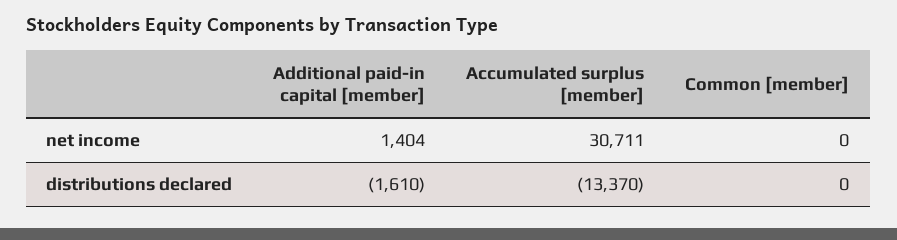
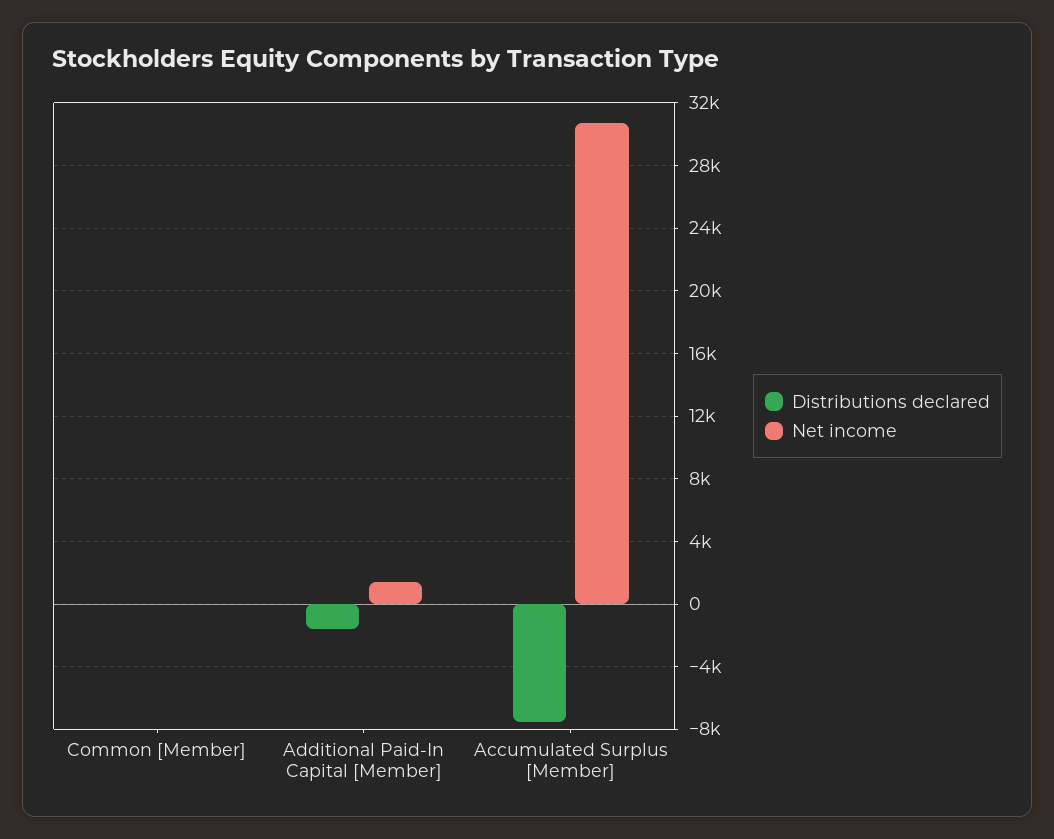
  {
    "net income": {
      "Additional paid-in capital [member]": 1404,
      "Accumulated surplus [member]": 30711,
      "Common [member]": 0
    },
    "distributions declared": {
      "Additional paid-in capital [member]": -1610,
-     "Accumulated surplus [member]": -13370,
+     "Accumulated surplus [member]": -7500,
      "Common [member]": 0
    }
  }

